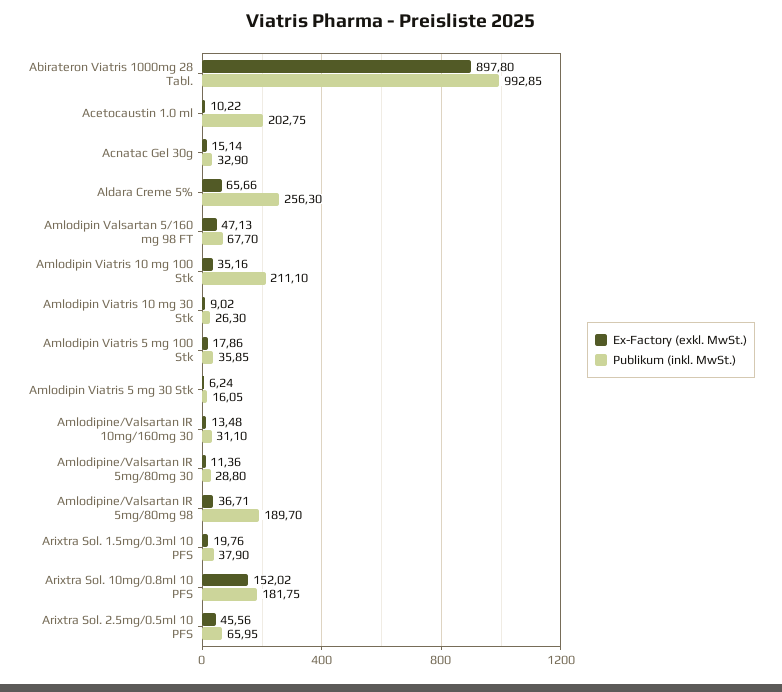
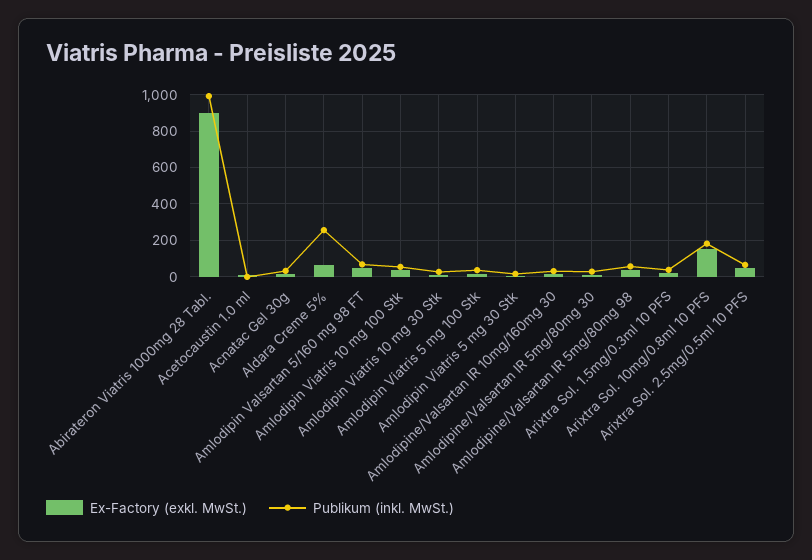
  {
    "Ex-Factory (exkl. MwSt.)": {
      "Abirateron Viatris 1000mg 28 Tabl.": 897.8,
      "Acetocaustin 1.0 ml": 10.22,
      "Acnatac Gel 30g": 15.14,
      "Aldara Creme 5%": 65.66,
      "Amlodipin Valsartan 5/160 mg 98 FT": 47.13,
      "Amlodipin Viatris 10 mg 100 Stk": 35.16,
      "Amlodipin Viatris 10 mg 30 Stk": 9.02,
      "Amlodipin Viatris 5 mg 100 Stk": 17.86,
      "Amlodipin Viatris 5 mg 30 Stk": 6.24,
      "Amlodipine/Valsartan IR 10mg/160mg 30": 13.48,
      "Amlodipine/Valsartan IR 5mg/80mg 30": 11.36,
      "Amlodipine/Valsartan IR 5mg/80mg 98": 36.71,
      "Arixtra Sol. 1.5mg/0.3ml 10 PFS": 19.76,
      "Arixtra Sol. 10mg/0.8ml 10 PFS": 152.02,
      "Arixtra Sol. 2.5mg/0.5ml 10 PFS": 45.56
    },
    "Publikum (inkl. MwSt.)": {
      "Abirateron Viatris 1000mg 28 Tabl.": 992.85,
-     "Acetocaustin 1.0 ml": 202.75,
+     "Acetocaustin 1.0 ml": 0,
      "Acnatac Gel 30g": 32.9,
      "Aldara Creme 5%": 256.3,
      "Amlodipin Valsartan 5/160 mg 98 FT": 67.7,
-     "Amlodipin Viatris 10 mg 100 Stk": 211.1,
+     "Amlodipin Viatris 10 mg 100 Stk": 50,
      "Amlodipin Viatris 10 mg 30 Stk": 26.3,
      "Amlodipin Viatris 5 mg 100 Stk": 35.85,
      "Amlodipin Viatris 5 mg 30 Stk": 16.05,
      "Amlodipine/Valsartan IR 10mg/160mg 30": 31.1,
      "Amlodipine/Valsartan IR 5mg/80mg 30": 28.8,
-     "Amlodipine/Valsartan IR 5mg/80mg 98": 189.7,
+     "Amlodipine/Valsartan IR 5mg/80mg 98": 50,
      "Arixtra Sol. 1.5mg/0.3ml 10 PFS": 37.9,
      "Arixtra Sol. 10mg/0.8ml 10 PFS": 181.75,
      "Arixtra Sol. 2.5mg/0.5ml 10 PFS": 65.95
    }
  }

